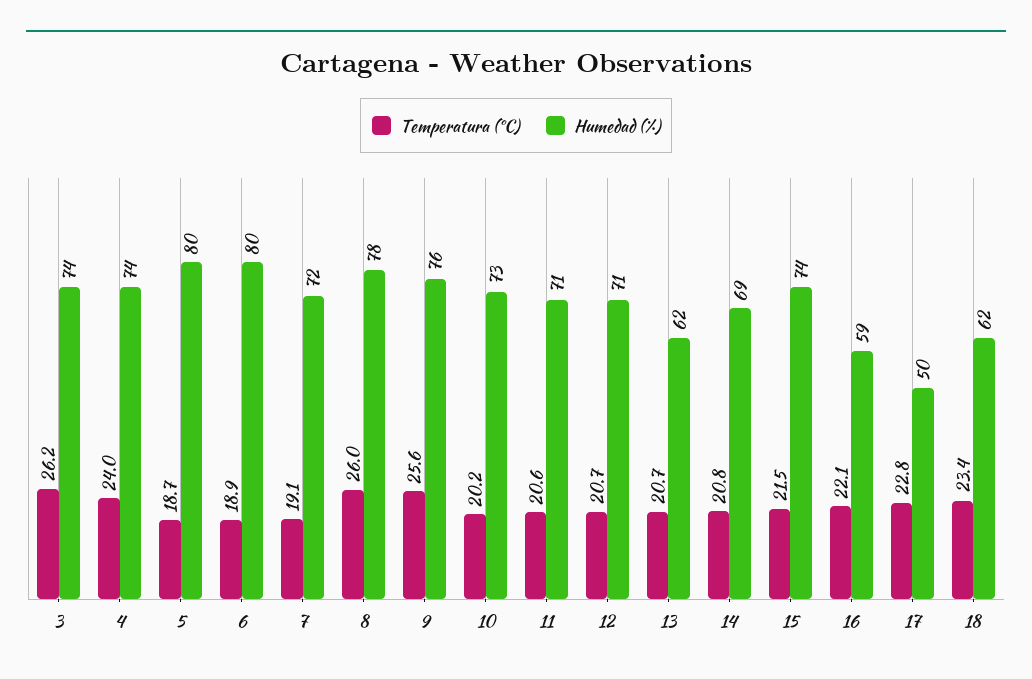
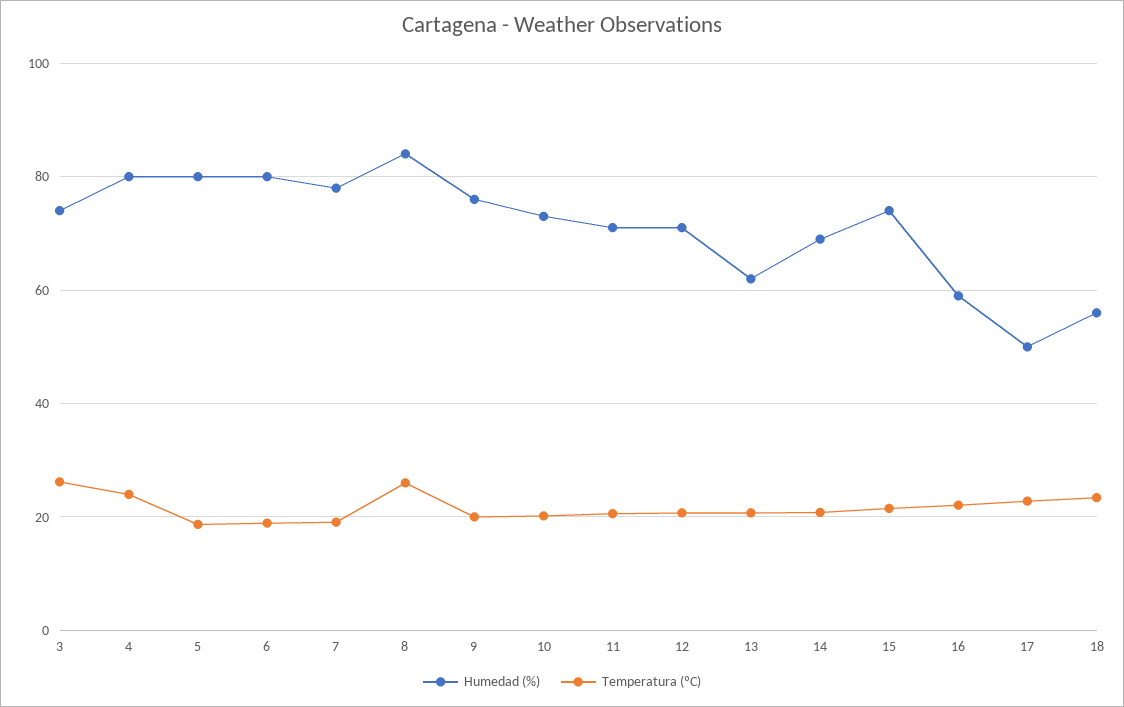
  {
    "Temperatura (ºC)": {
      "3": 26.2,
      "4": 24,
      "5": 18.7,
      "6": 18.9,
      "7": 19.1,
      "8": 26,
-     "9": 25.6,
+     "9": 20,
      "10": 20.2,
      "11": 20.6,
      "12": 20.7,
      "13": 20.7,
      "14": 20.8,
      "15": 21.5,
      "16": 22.1,
      "17": 22.8,
      "18": 23.4
    },
    "Humedad (%)": {
      "3": 74,
-     "4": 74,
+     "4": 80,
      "5": 80,
      "6": 80,
-     "7": 72,
+     "7": 78,
-     "8": 78,
+     "8": 84,
      "9": 76,
      "10": 73,
      "11": 71,
      "12": 71,
      "13": 62,
      "14": 69,
      "15": 74,
      "16": 59,
      "17": 50,
-     "18": 62
+     "18": 56
    }
  }

